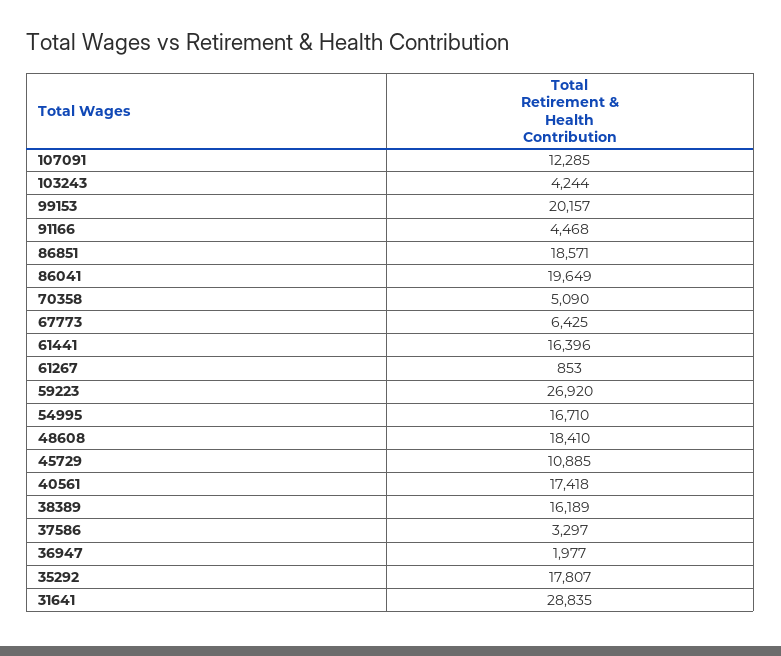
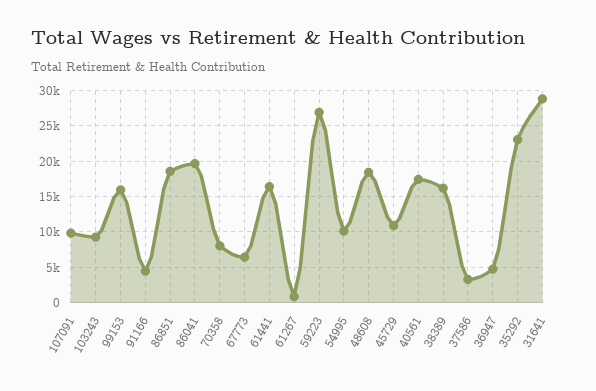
  {
-   "107091": 12285,
+   "107091": 10000,
-   "103243": 4244,
+   "103243": 9000,
-   "99153": 20157,
+   "99153": 16000,
    "91166": 4468,
    "86851": 18571,
    "86041": 19649,
-   "70358": 5090,
+   "70358": 8000,
    "67773": 6425,
    "61441": 16396,
    "61267": 853,
    "59223": 26920,
-   "54995": 16710,
+   "54995": 10000,
    "48608": 18410,
    "45729": 10885,
    "40561": 17418,
    "38389": 16189,
    "37586": 3297,
-   "36947": 1977,
+   "36947": 5000,
-   "35292": 17807,
+   "35292": 23000,
    "31641": 28835
  }

